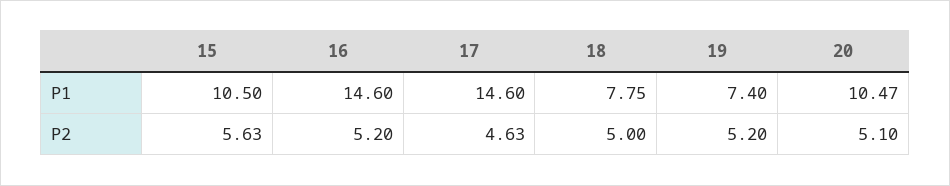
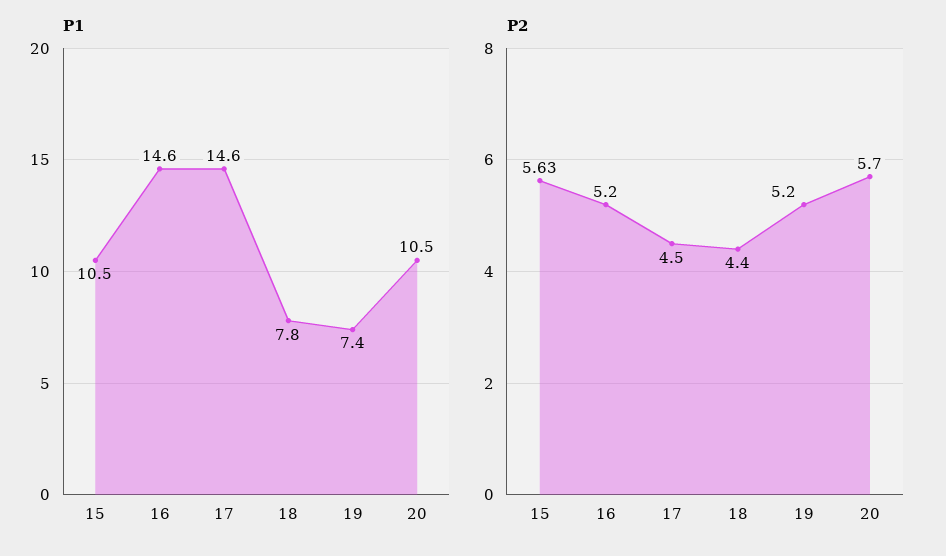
  {
    "P1": {
      "15": 10.5,
      "16": 14.6,
      "17": 14.6,
      "18": 7.75,
      "19": 7.4,
      "20": 10.47
    },
    "P2": {
      "15": 5.63,
      "16": 5.2,
-     "17": 4.63,
+     "17": 4.5,
-     "18": 5,
+     "18": 4.4,
      "19": 5.2,
-     "20": 5.1
+     "20": 5.7
    }
  }

